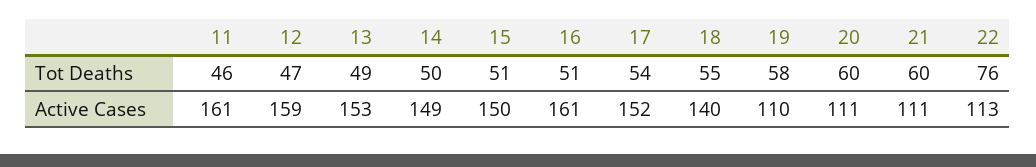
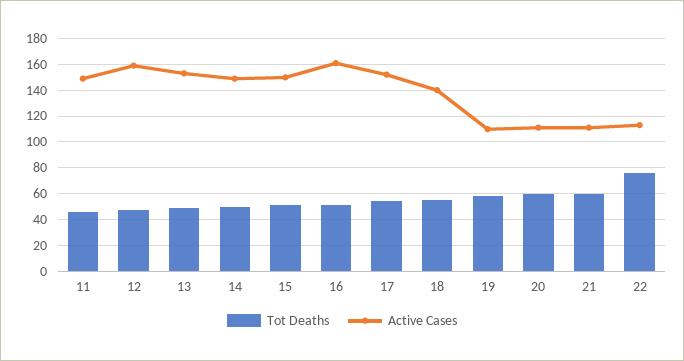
  {
    "Tot Deaths": {
      "11": 46,
      "12": 47,
      "13": 49,
      "14": 50,
      "15": 51,
      "16": 51,
      "17": 54,
      "18": 55,
      "19": 58,
      "20": 60,
      "21": 60,
      "22": 76
    },
    "Active Cases": {
-     "11": 161,
+     "11": 150,
      "12": 159,
      "13": 153,
      "14": 149,
      "15": 150,
      "16": 161,
      "17": 152,
      "18": 140,
      "19": 110,
      "20": 111,
      "21": 111,
      "22": 113
    }
  }

